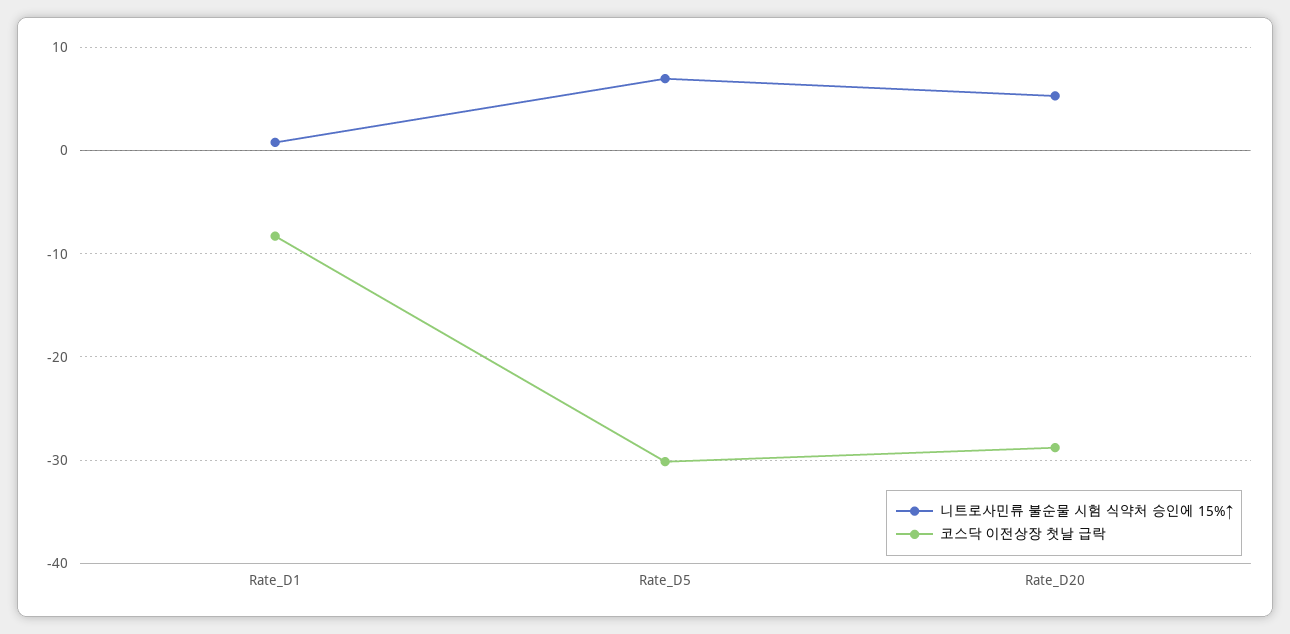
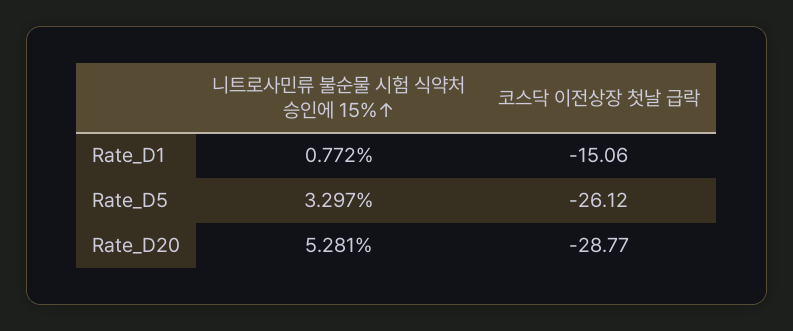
  {
    "니트로사민류 불순물 시험 식약처 승인에 15%↑": {
      "Rate_D1": 0.772,
-     "Rate_D5": 7,
+     "Rate_D5": 3.297,
      "Rate_D20": 5.281
    },
    "코스닥 이전상장 첫날 급락": {
-     "Rate_D1": -8,
+     "Rate_D1": -15.06,
-     "Rate_D5": -30,
+     "Rate_D5": -26.12,
      "Rate_D20": -28.77
    }
  }

